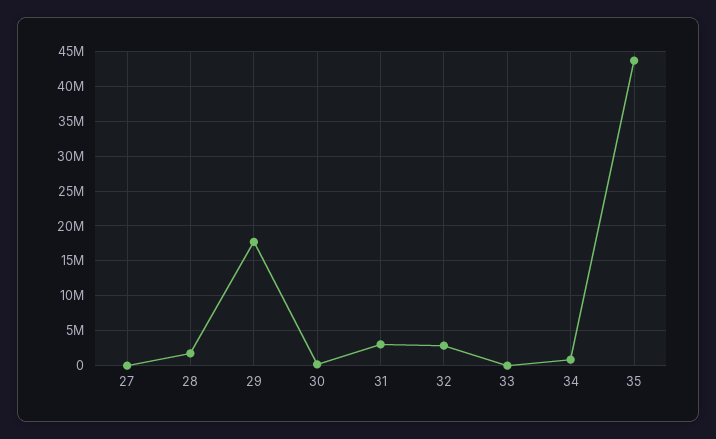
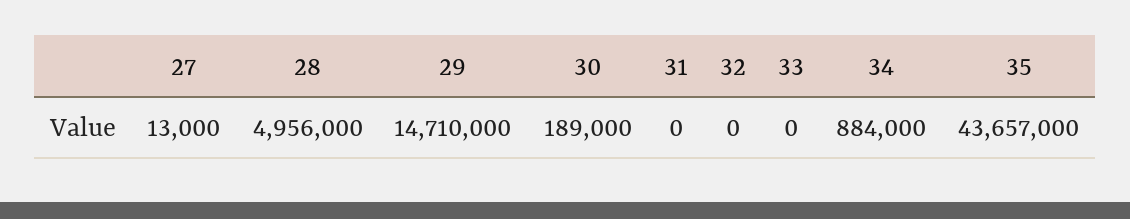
  {
    "27": 13000,
-   "28": 2000000,
+   "28": 4956000,
-   "29": 18000000,
+   "29": 14710000,
    "30": 189000,
-   "31": 3000000,
+   "31": 0,
-   "32": 3000000,
+   "32": 0,
    "33": 0,
    "34": 884000,
    "35": 43657000
  }

